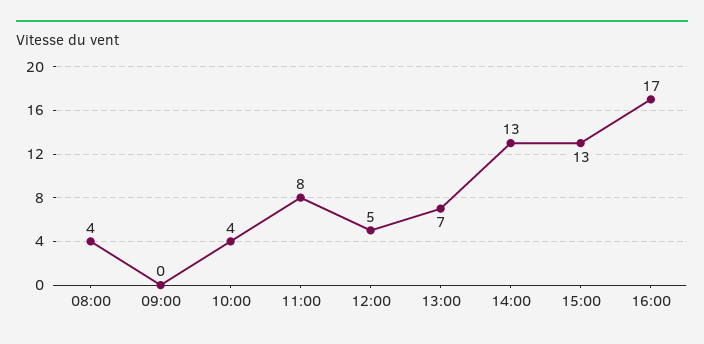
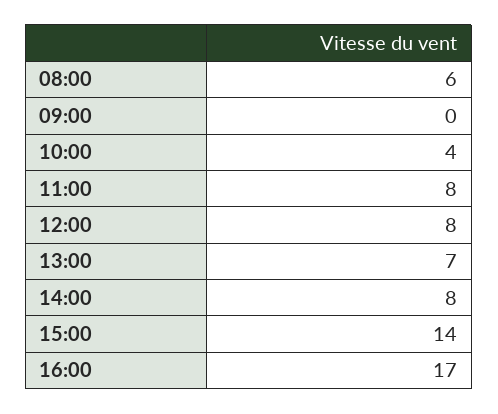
  {
-   "08:00": 4,
+   "08:00": 6,
    "09:00": 0,
    "10:00": 4,
    "11:00": 8,
-   "12:00": 5,
+   "12:00": 8,
    "13:00": 7,
-   "14:00": 13,
+   "14:00": 8,
-   "15:00": 13,
+   "15:00": 14,
    "16:00": 17
  }

